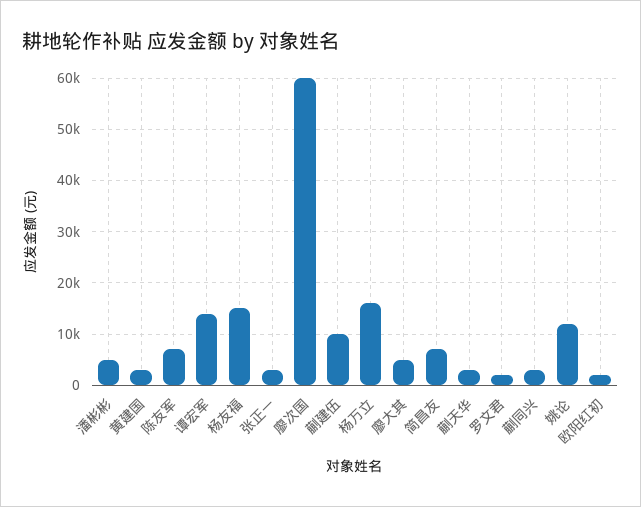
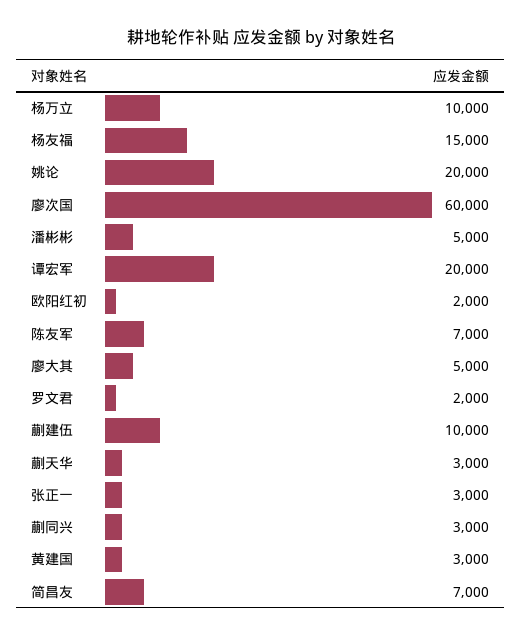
  {
    "潘彬彬": 5000,
    "黄建国": 3000,
    "陈友军": 7000,
-   "谭宏军": 14000,
+   "谭宏军": 20000,
    "杨友福": 15000,
    "张正一": 3000,
    "廖次国": 60000,
    "蒯建伍": 10000,
-   "杨万立": 16000,
+   "杨万立": 10000,
    "廖大其": 5000,
    "简昌友": 7000,
    "蒯天华": 3000,
    "罗文君": 2000,
    "蒯同兴": 3000,
-   "姚论": 12000,
+   "姚论": 20000,
    "欧阳红初": 2000
  }

